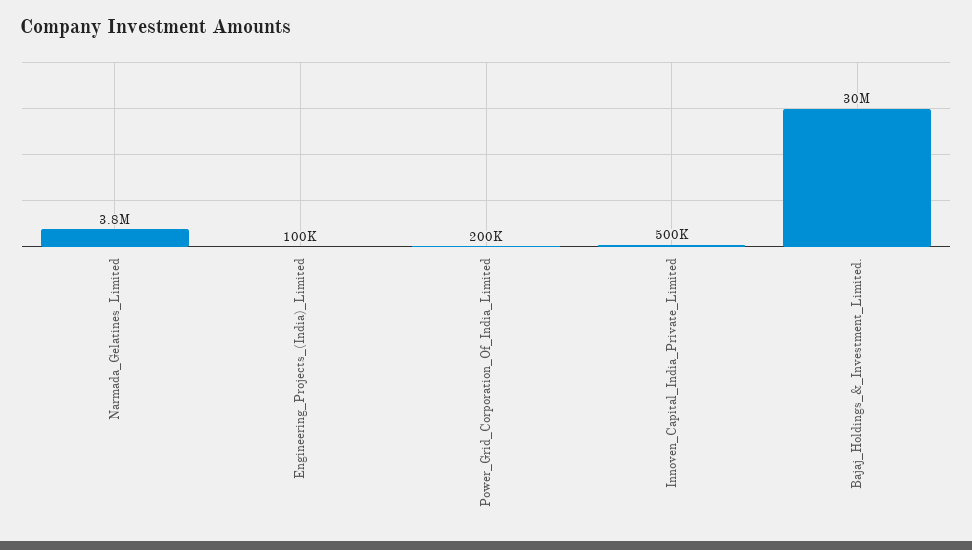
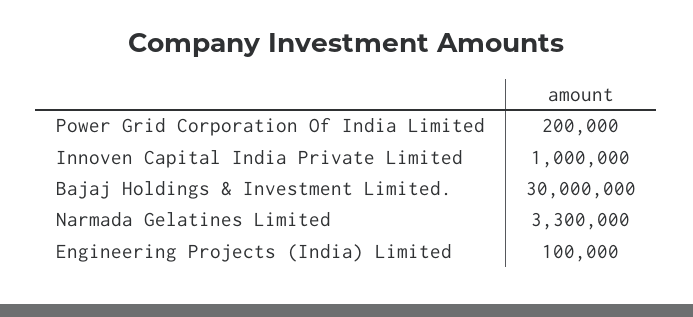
  {
-   "Narmada_Gelatines_Limited": 3800000,
+   "Narmada_Gelatines_Limited": 3300000,
    "Engineering_Projects_(India)_Limited": 100000,
    "Power_Grid_Corporation_Of_India_Limited": 200000,
-   "Innoven_Capital_India_Private_Limited": 500000,
+   "Innoven_Capital_India_Private_Limited": 1000000,
    "Bajaj_Holdings_&_Investment_Limited.": 30000000
  }

